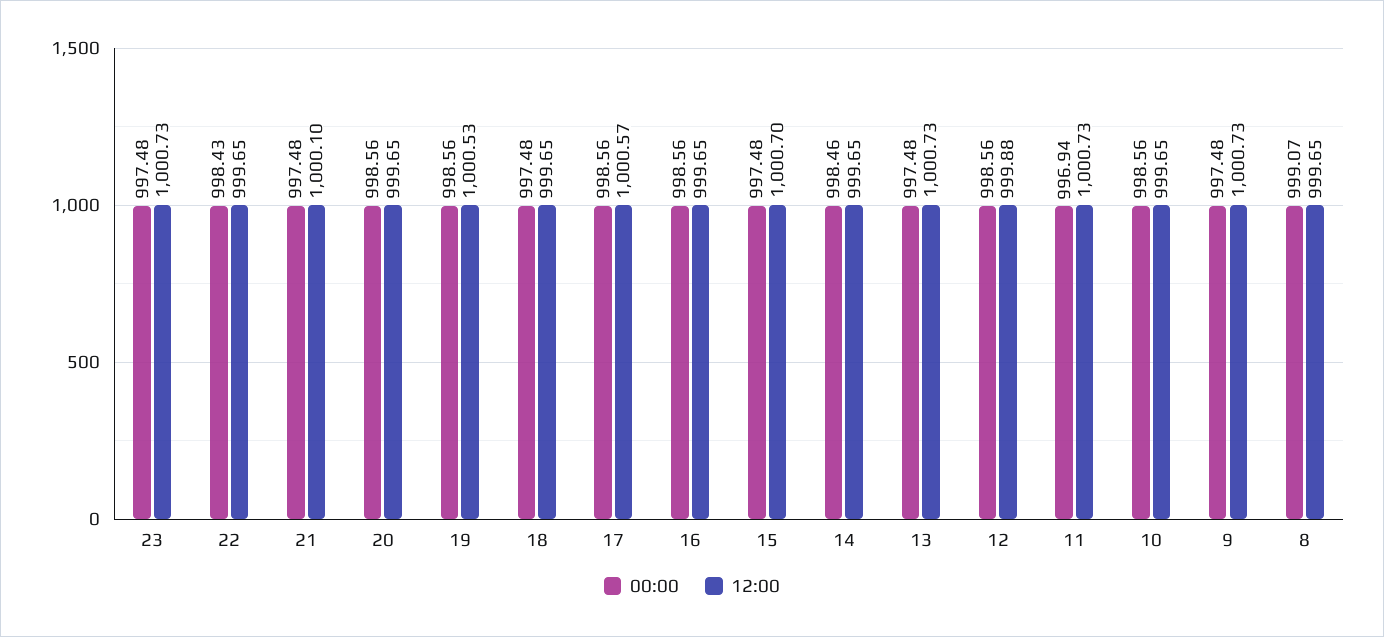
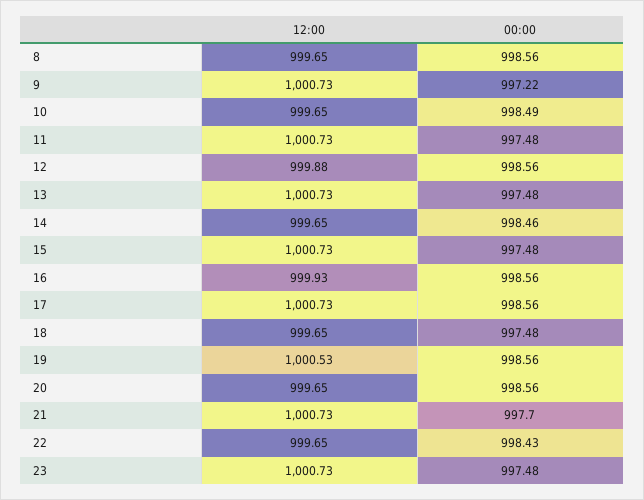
  {
    "00:00": {
      "23": 997.48,
      "22": 998.43,
-     "21": 997.48,
+     "21": 997.7,
      "20": 998.56,
      "19": 998.56,
      "18": 997.48,
      "17": 998.56,
      "16": 998.56,
      "15": 997.48,
      "14": 998.46,
      "13": 997.48,
      "12": 998.56,
-     "11": 996.94,
+     "11": 997.48,
-     "10": 998.56,
+     "10": 998.49,
-     "9": 997.48,
+     "9": 997.22,
-     "8": 999.07
+     "8": 998.56
    },
    "12:00": {
      "23": 1000.73,
      "22": 999.65,
-     "21": 1000.1,
+     "21": 1000.73,
      "20": 999.65,
      "19": 1000.53,
      "18": 999.65,
-     "17": 1000.57,
+     "17": 1000.73,
-     "16": 999.65,
+     "16": 999.93,
-     "15": 1000.7,
+     "15": 1000.73,
      "14": 999.65,
      "13": 1000.73,
      "12": 999.88,
      "11": 1000.73,
      "10": 999.65,
      "9": 1000.73,
      "8": 999.65
    }
  }

